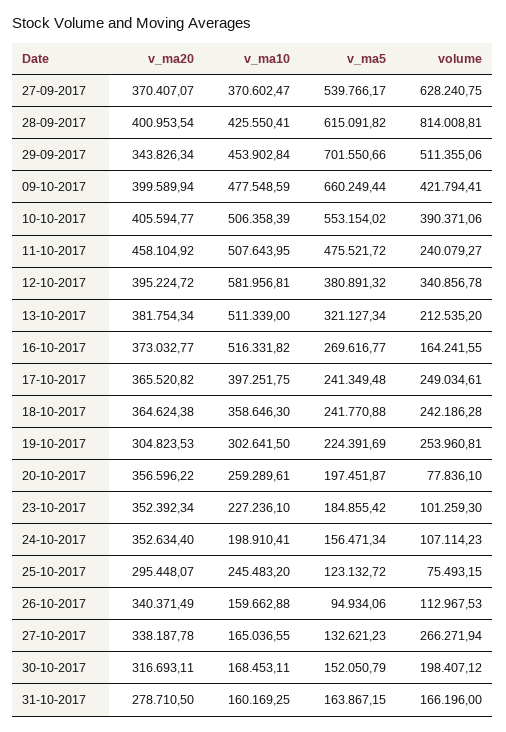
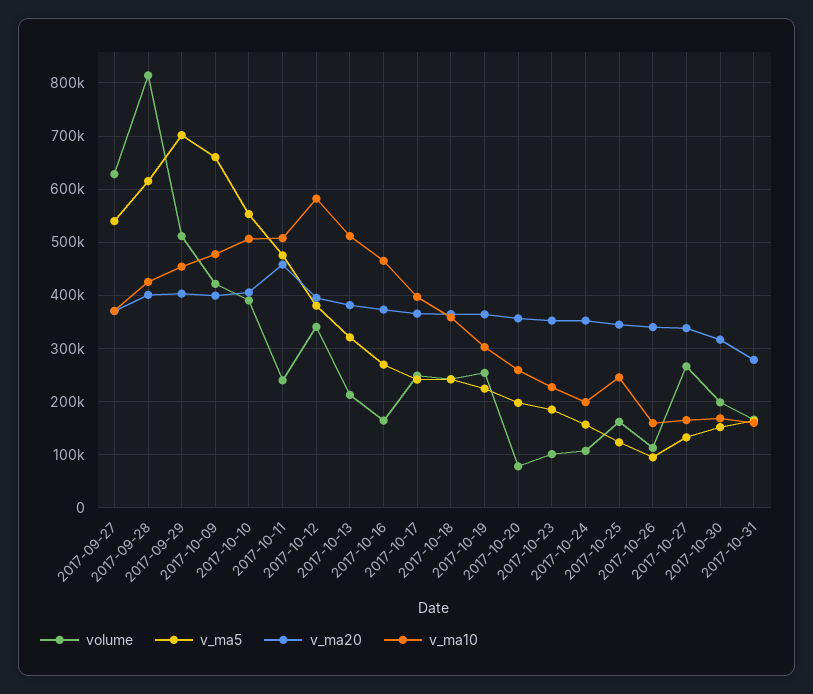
  {
    "v_ma20": {
      "27-09-2017": 370407.07,
      "28-09-2017": 400953.54,
-     "29-09-2017": 343826.34,
+     "29-09-2017": 400000,
      "09-10-2017": 399589.94,
      "10-10-2017": 405594.77,
      "11-10-2017": 458104.92,
      "12-10-2017": 395224.72,
      "13-10-2017": 381754.34,
      "16-10-2017": 373032.77,
      "17-10-2017": 365520.82,
      "18-10-2017": 364624.38,
-     "19-10-2017": 304823.53,
+     "19-10-2017": 360000,
      "20-10-2017": 356596.22,
      "23-10-2017": 352392.34,
      "24-10-2017": 352634.4,
-     "25-10-2017": 295448.07,
+     "25-10-2017": 340000,
      "26-10-2017": 340371.49,
      "27-10-2017": 338187.78,
      "30-10-2017": 316693.11,
      "31-10-2017": 278710.5
    },
    "v_ma10": {
      "27-09-2017": 370602.47,
      "28-09-2017": 425550.41,
      "29-09-2017": 453902.84,
      "09-10-2017": 477548.59,
      "10-10-2017": 506358.39,
      "11-10-2017": 507643.95,
      "12-10-2017": 581956.81,
      "13-10-2017": 511339,
-     "16-10-2017": 516331.82,
+     "16-10-2017": 460000,
      "17-10-2017": 397251.75,
      "18-10-2017": 358646.3,
      "19-10-2017": 302641.5,
      "20-10-2017": 259289.61,
      "23-10-2017": 227236.1,
      "24-10-2017": 198910.41,
      "25-10-2017": 245483.2,
      "26-10-2017": 159662.88,
      "27-10-2017": 165036.55,
      "30-10-2017": 168453.11,
      "31-10-2017": 160169.25
    },
    "v_ma5": {
      "27-09-2017": 539766.17,
      "28-09-2017": 615091.82,
      "29-09-2017": 701550.66,
      "09-10-2017": 660249.44,
      "10-10-2017": 553154.02,
      "11-10-2017": 475521.72,
      "12-10-2017": 380891.32,
      "13-10-2017": 321127.34,
      "16-10-2017": 269616.77,
      "17-10-2017": 241349.48,
      "18-10-2017": 241770.88,
      "19-10-2017": 224391.69,
      "20-10-2017": 197451.87,
      "23-10-2017": 184855.42,
      "24-10-2017": 156471.34,
      "25-10-2017": 123132.72,
      "26-10-2017": 94934.06,
      "27-10-2017": 132621.23,
      "30-10-2017": 152050.79,
      "31-10-2017": 163867.15
    },
    "volume": {
      "27-09-2017": 628240.75,
      "28-09-2017": 814008.81,
      "29-09-2017": 511355.06,
      "09-10-2017": 421794.41,
      "10-10-2017": 390371.06,
      "11-10-2017": 240079.27,
      "12-10-2017": 340856.78,
      "13-10-2017": 212535.2,
      "16-10-2017": 164241.55,
      "17-10-2017": 249034.61,
      "18-10-2017": 242186.28,
      "19-10-2017": 253960.81,
      "20-10-2017": 77836.1,
      "23-10-2017": 101259.3,
      "24-10-2017": 107114.23,
-     "25-10-2017": 75493.15,
+     "25-10-2017": 160000,
      "26-10-2017": 112967.53,
      "27-10-2017": 266271.94,
      "30-10-2017": 198407.12,
      "31-10-2017": 166196
    }
  }

